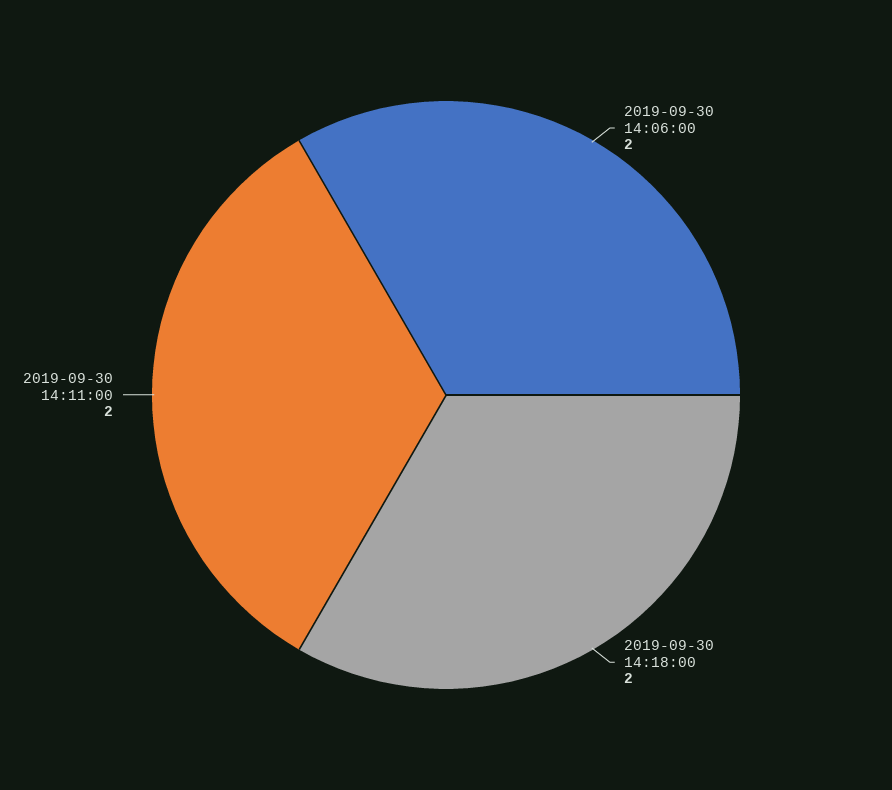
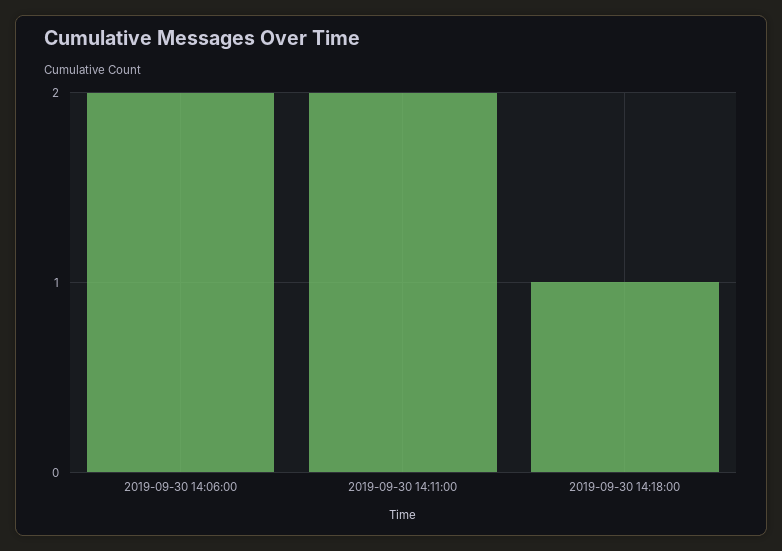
  {
    "2019-09-30 14:06:00": 2,
-   "2019-09-30 14:18:00": 2,
+   "2019-09-30 14:18:00": 1,
    "2019-09-30 14:11:00": 2
  }

